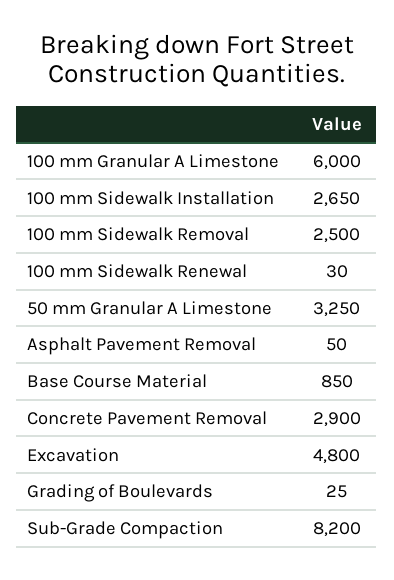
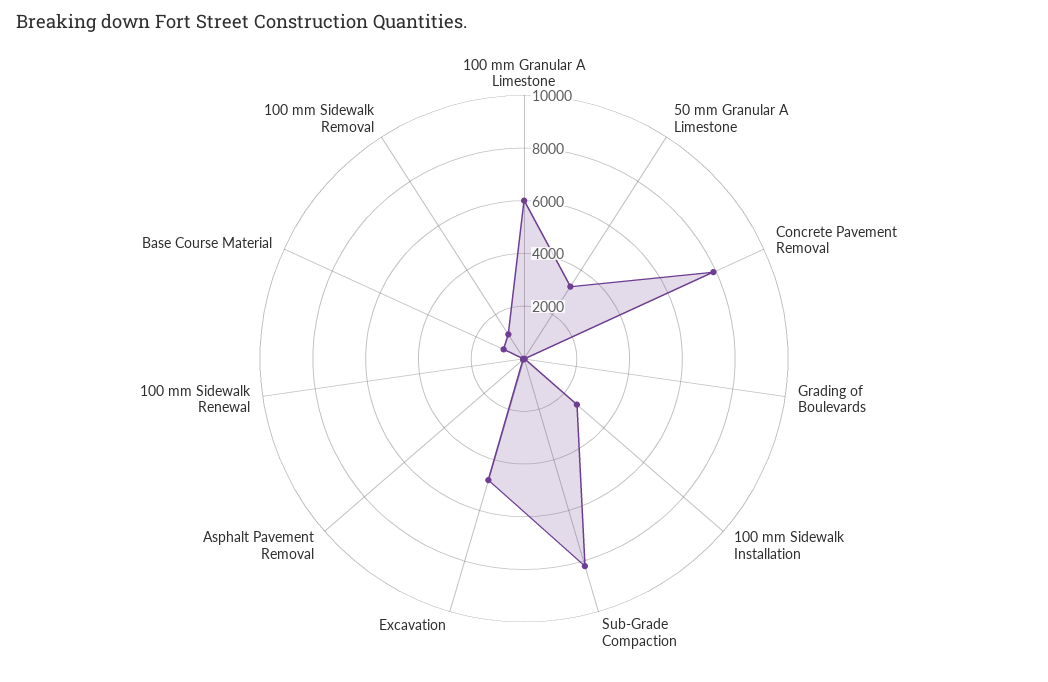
  {
    "100 mm Granular A Limestone": 6000,
    "100 mm Sidewalk Installation": 2650,
-   "100 mm Sidewalk Removal": 2500,
+   "100 mm Sidewalk Removal": 1000,
    "100 mm Sidewalk Renewal": 30,
    "50 mm Granular A Limestone": 3250,
    "Asphalt Pavement Removal": 50,
    "Base Course Material": 850,
-   "Concrete Pavement Removal": 2900,
+   "Concrete Pavement Removal": 8000,
    "Excavation": 4800,
    "Grading of Boulevards": 25,
    "Sub-Grade Compaction": 8200
  }

